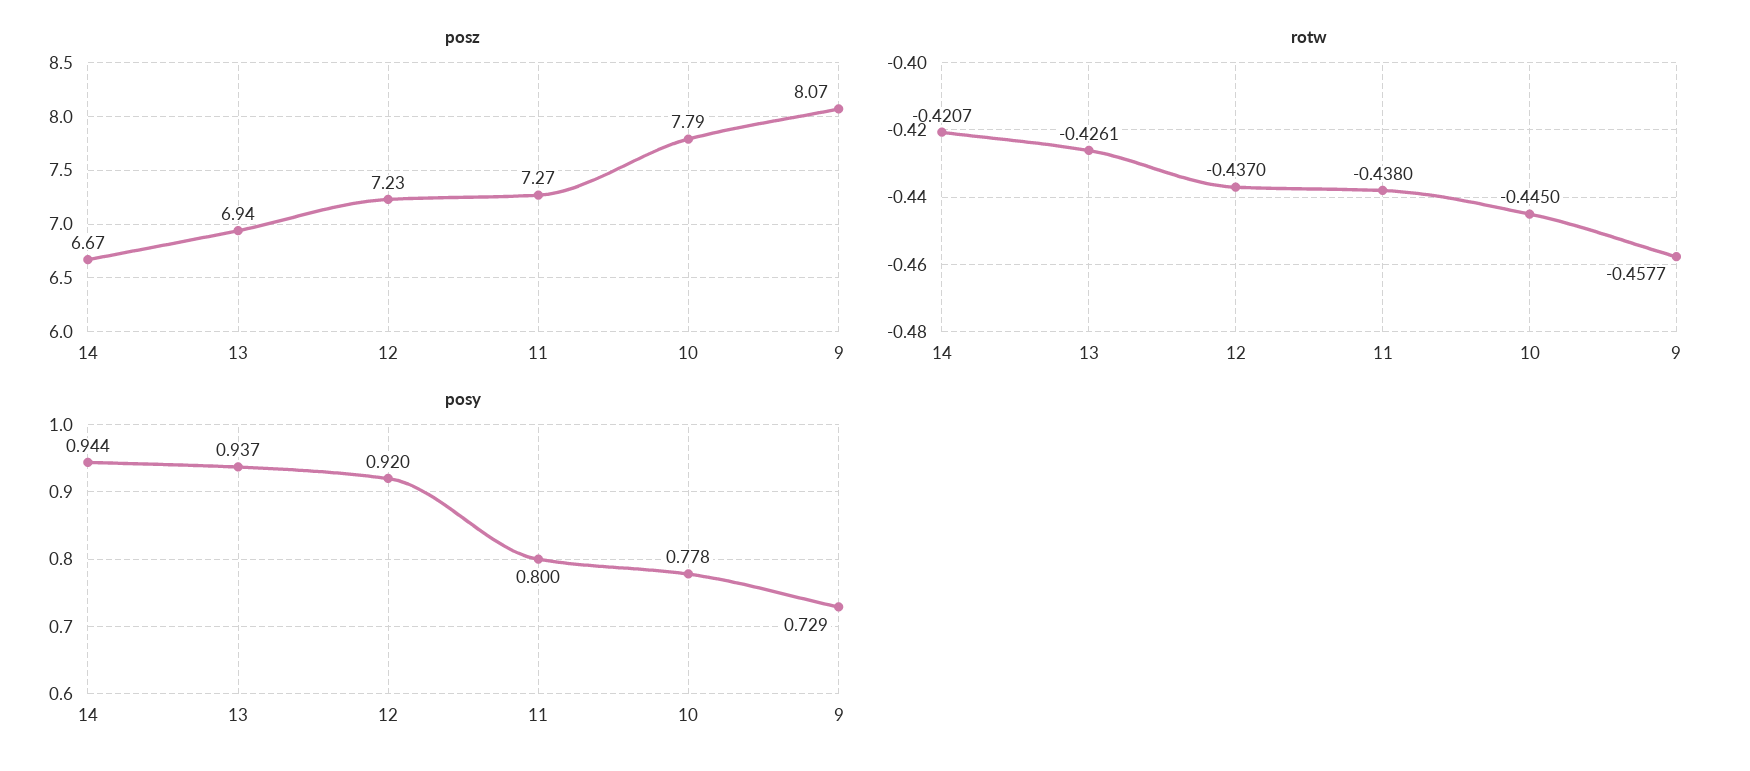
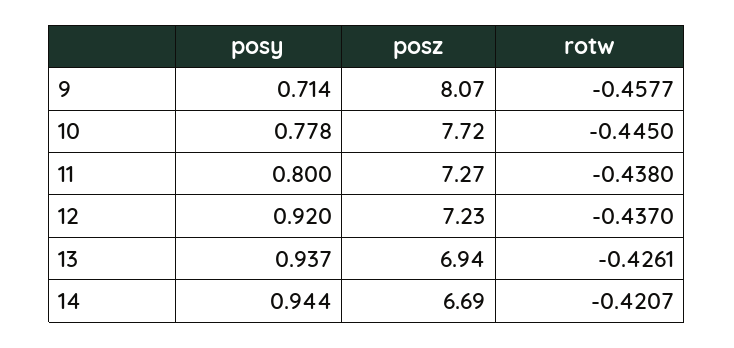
  {
    "posz": {
-     "14": 6.67,
+     "14": 6.69,
      "13": 6.94,
      "12": 7.23,
      "11": 7.27,
-     "10": 7.79,
+     "10": 7.72,
      "9": 8.07
    },
    "rotw": {
      "14": -0.4207,
      "13": -0.4261,
      "12": -0.437,
      "11": -0.438,
      "10": -0.445,
      "9": -0.4577
    },
    "posy": {
      "14": 0.944,
      "13": 0.937,
      "12": 0.92,
      "11": 0.8,
      "10": 0.778,
-     "9": 0.729
+     "9": 0.714
    }
  }

